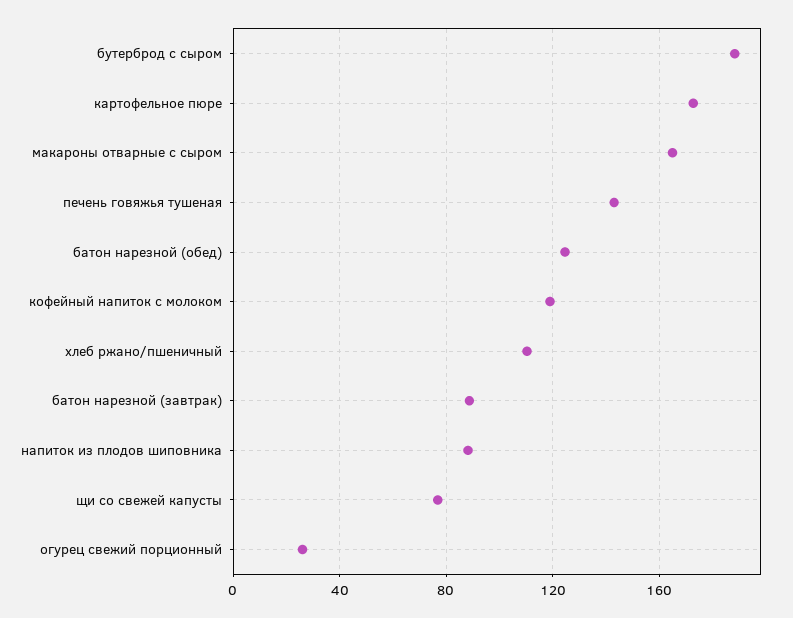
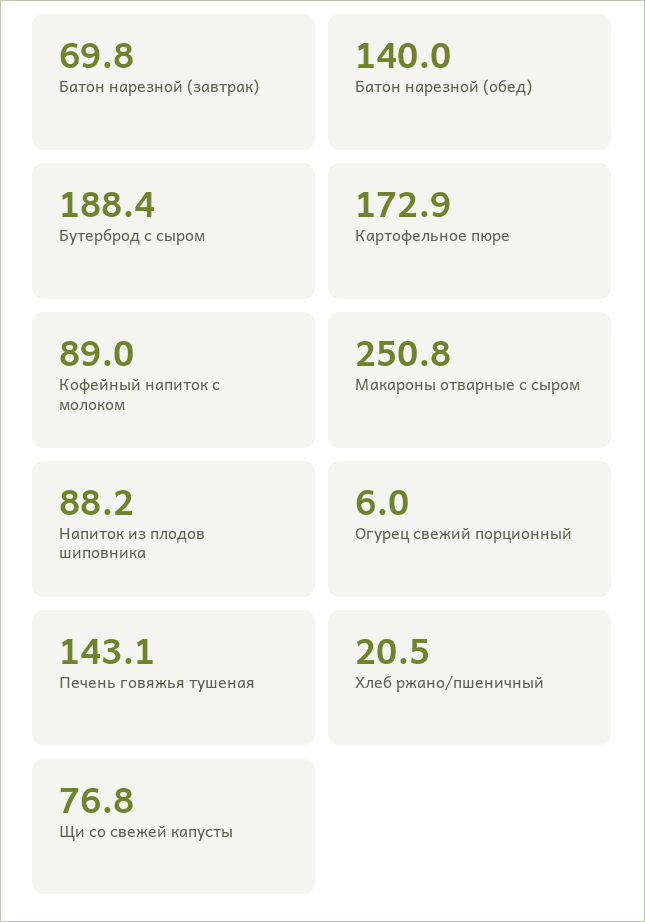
  {
    "бутерброд с сыром": 188.4,
    "картофельное пюре": 172.9,
-   "макароны отварные с сыром": 165,
+   "макароны отварные с сыром": 250.8,
    "печень говяжья тушеная": 143.1,
-   "батон нарезной (обед)": 125,
+   "батон нарезной (обед)": 140,
-   "кофейный напиток с молоком": 120,
+   "кофейный напиток с молоком": 89,
-   "хлеб ржано/пшеничный": 110,
+   "хлеб ржано/пшеничный": 20.5,
-   "батон нарезной (завтрак)": 90,
+   "батон нарезной (завтрак)": 69.8,
    "напиток из плодов шиповника": 88.2,
    "щи со свежей капусты": 76.8,
-   "огурец свежий порционный": 25
+   "огурец свежий порционный": 6
  }

